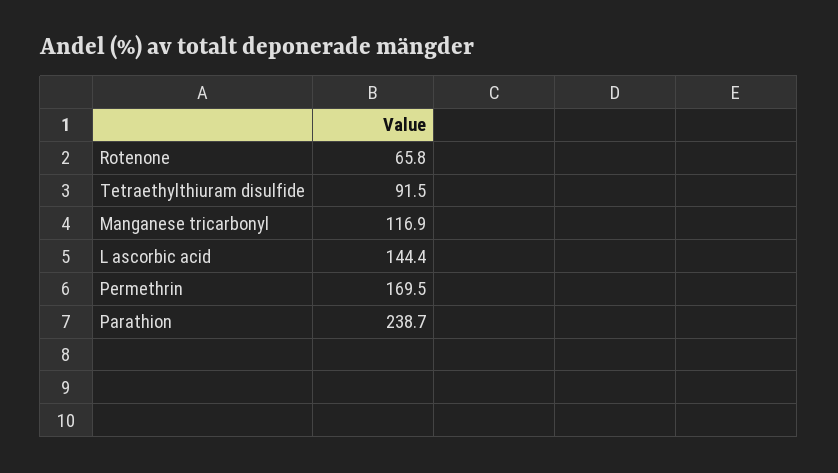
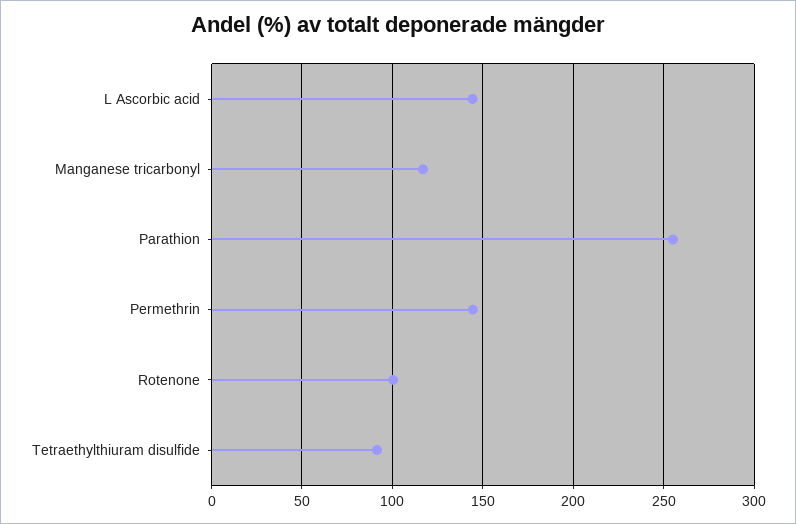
  {
-   "Rotenone": 65.8,
+   "Rotenone": 100,
    "Tetraethylthiuram disulfide": 91.5,
    "Manganese tricarbonyl": 116.9,
    "L ascorbic acid": 144.4,
-   "Permethrin": 169.5,
+   "Permethrin": 145,
-   "Parathion": 238.7
+   "Parathion": 255
  }

